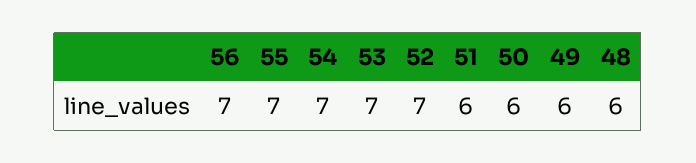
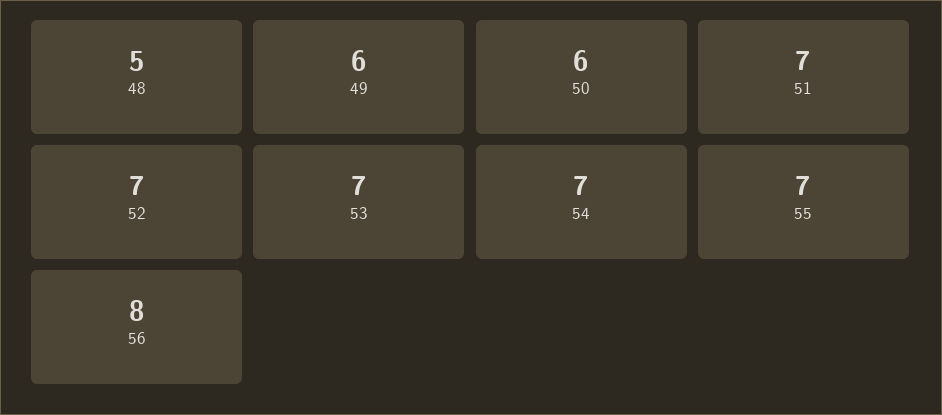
  {
-   "56": 7,
+   "56": 8,
    "55": 7,
    "54": 7,
    "53": 7,
    "52": 7,
-   "51": 6,
+   "51": 7,
    "50": 6,
    "49": 6,
-   "48": 6
+   "48": 5
  }

